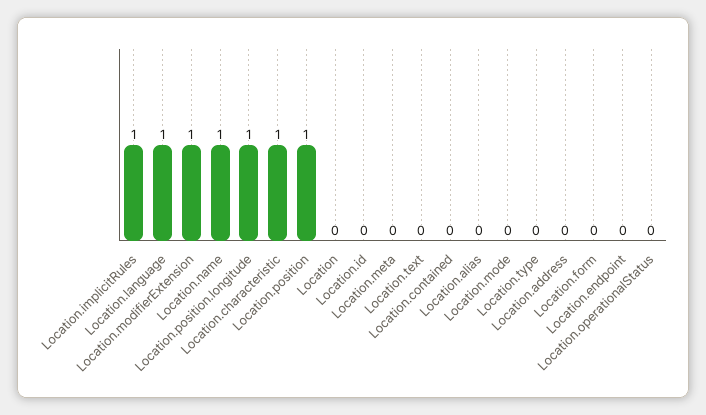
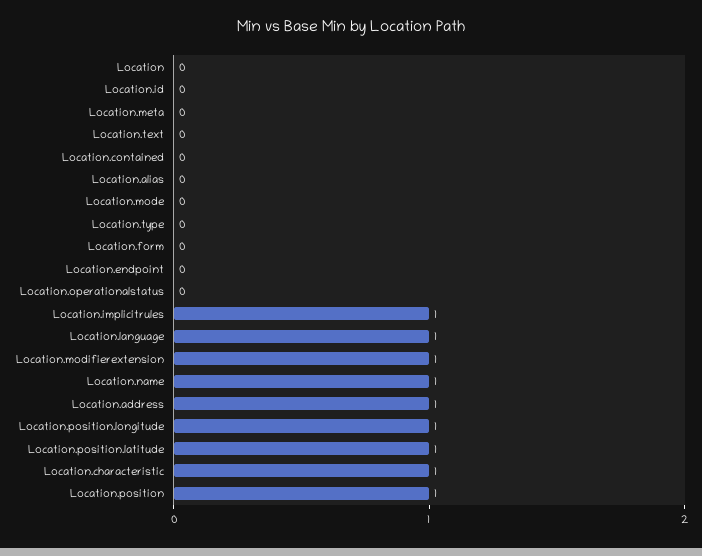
  {
    "Location.implicitRules": 1,
    "Location.language": 1,
    "Location.modifierExtension": 1,
    "Location.name": 1,
    "Location.position.longitude": 1,
    "Location.characteristic": 1,
    "Location.position": 1,
    "Location": 0,
    "Location.id": 0,
    "Location.meta": 0,
    "Location.text": 0,
    "Location.contained": 0,
    "Location.alias": 0,
    "Location.mode": 0,
    "Location.type": 0,
-   "Location.address": 0,
+   "Location.address": 1,
    "Location.form": 0,
    "Location.endpoint": 0,
-   "Location.operationalStatus": 0
+   "Location.operationalStatus": 0,
+   "Location.position.latitude": 1
  }

